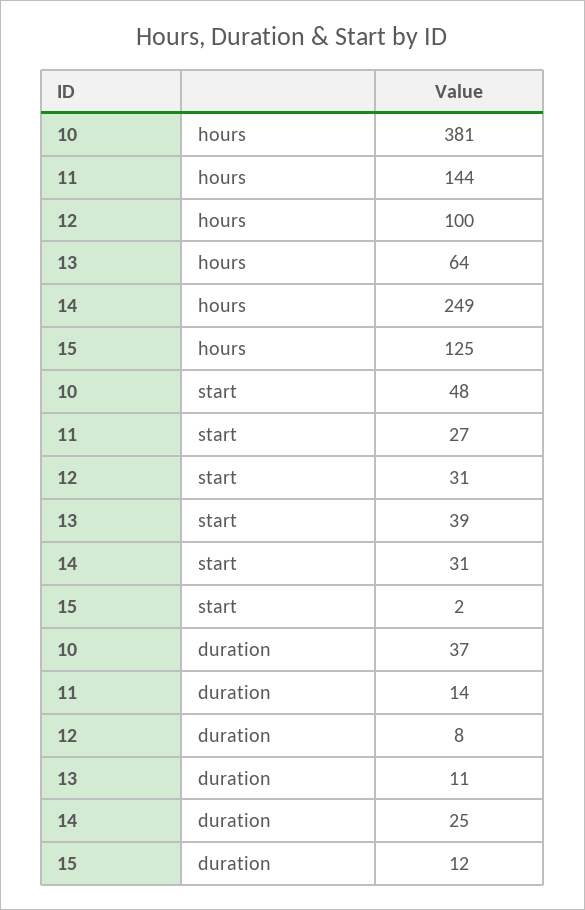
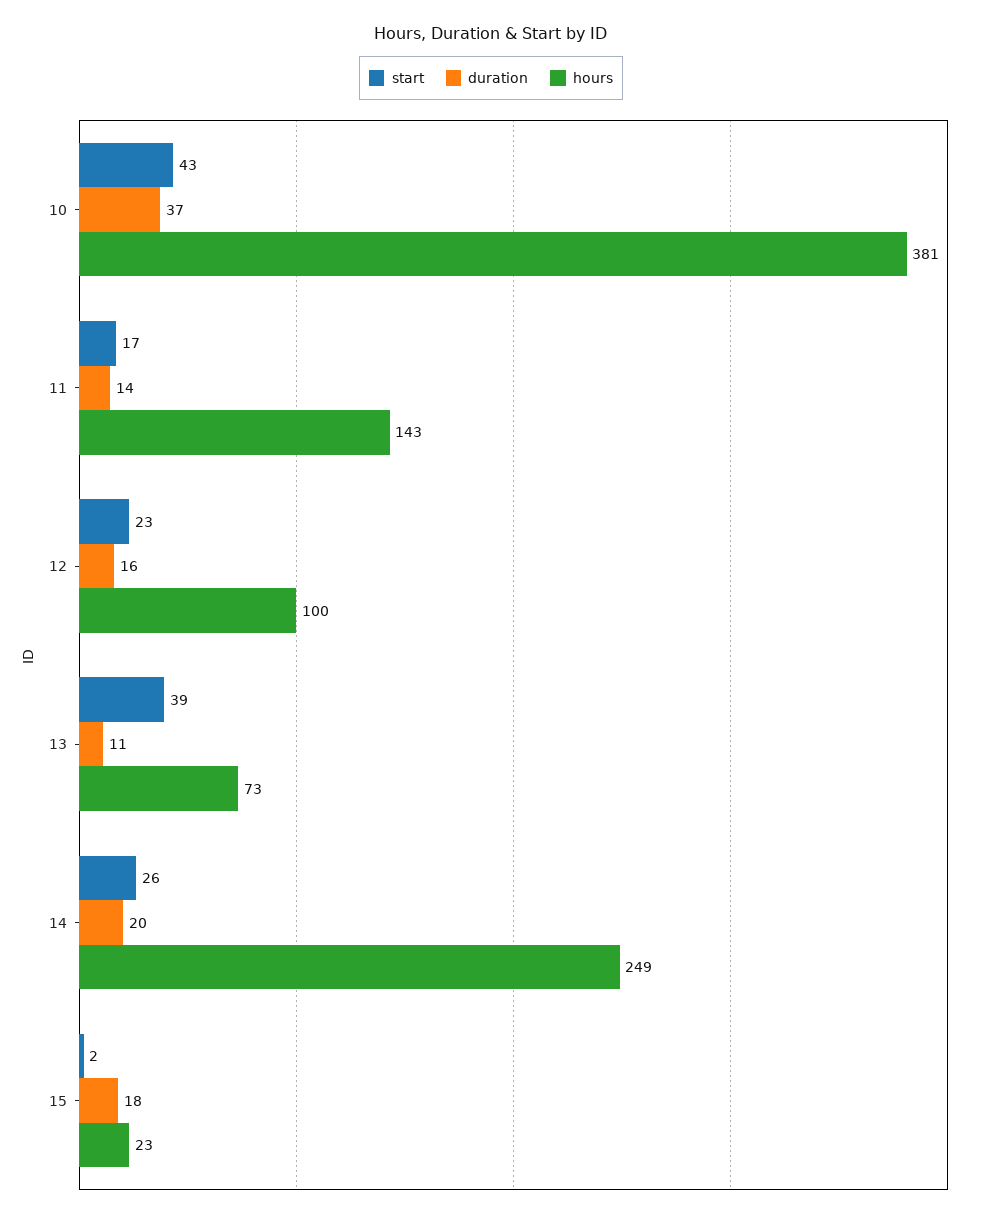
  {
    "hours": {
      "10": 381,
-     "11": 144,
+     "11": 143,
      "12": 100,
-     "13": 64,
+     "13": 73,
      "14": 249,
-     "15": 125
+     "15": 23
    },
    "start": {
-     "10": 48,
+     "10": 43,
-     "11": 27,
+     "11": 17,
-     "12": 31,
+     "12": 23,
      "13": 39,
-     "14": 31,
+     "14": 26,
      "15": 2
    },
    "duration": {
      "10": 37,
      "11": 14,
-     "12": 8,
+     "12": 16,
      "13": 11,
-     "14": 25,
+     "14": 20,
-     "15": 12
+     "15": 18
    }
  }

